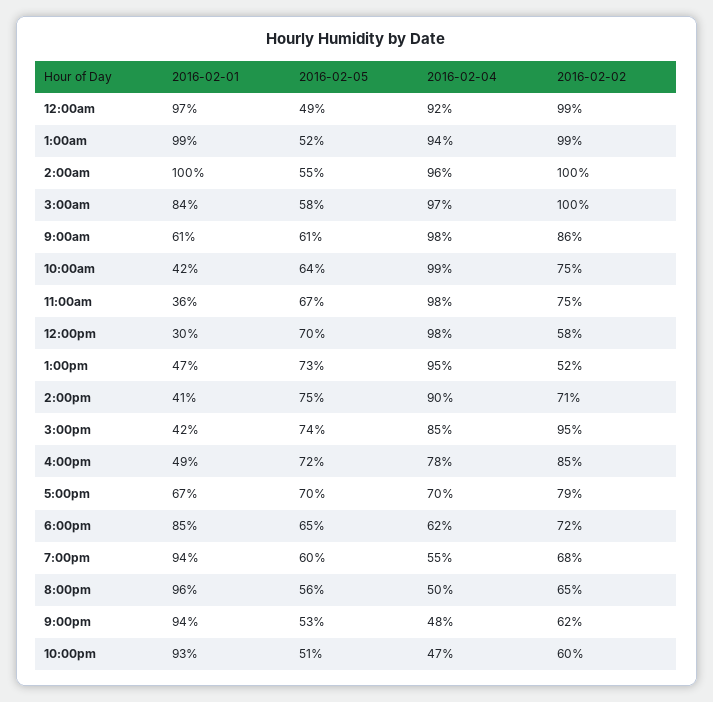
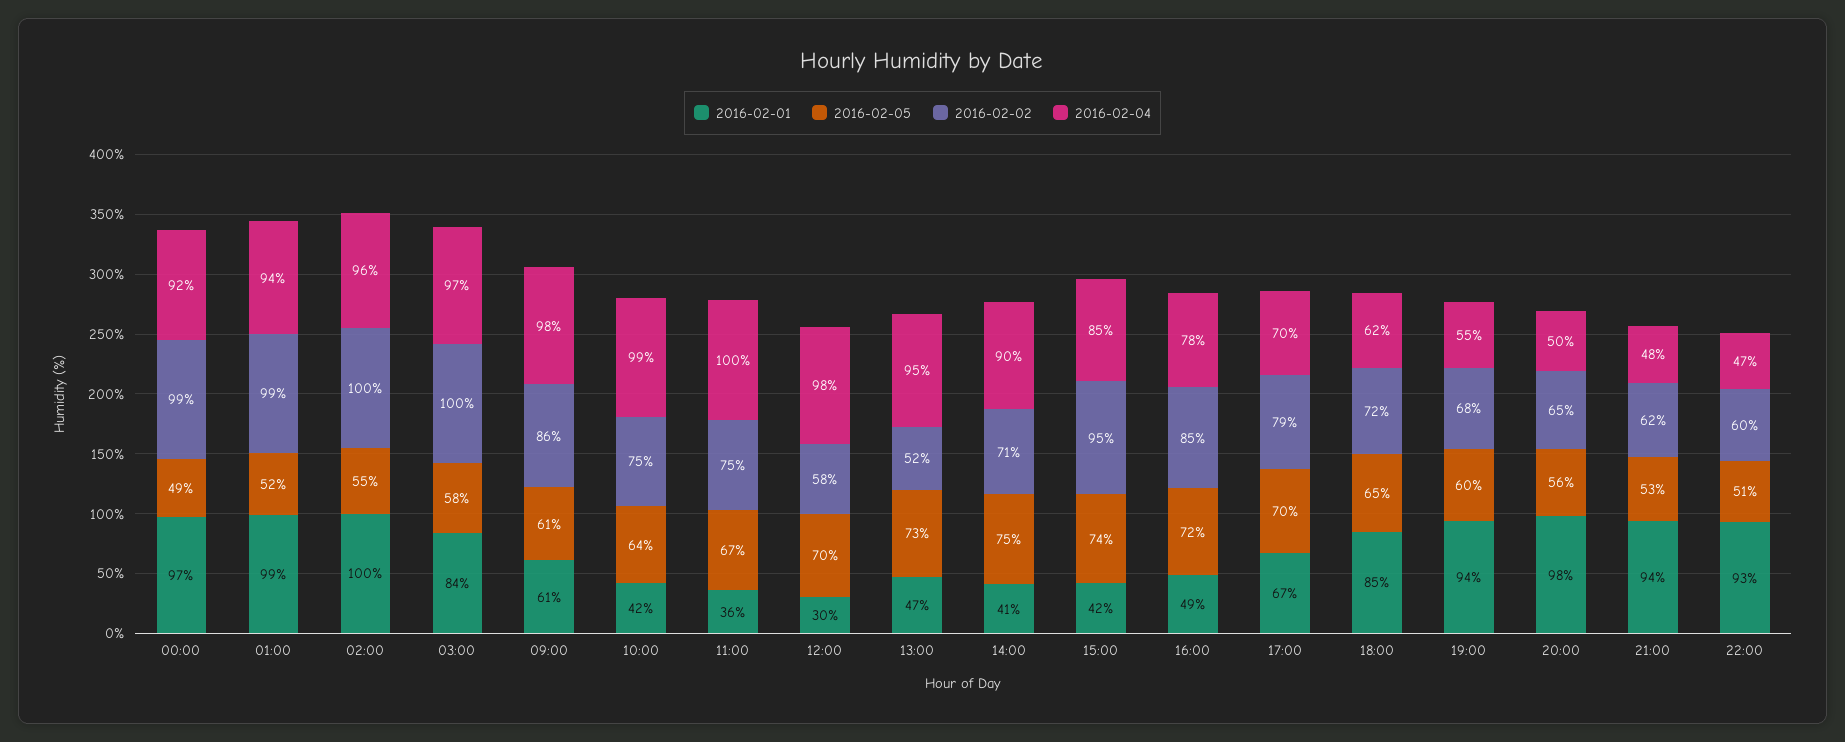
  {
    "2016-02-01": {
      "12:00am": 97,
      "1:00am": 99,
      "2:00am": 100,
      "3:00am": 84,
      "9:00am": 61,
      "10:00am": 42,
      "11:00am": 36,
      "12:00pm": 30,
      "1:00pm": 47,
      "2:00pm": 41,
      "3:00pm": 42,
      "4:00pm": 49,
      "5:00pm": 67,
      "6:00pm": 85,
      "7:00pm": 94,
-     "8:00pm": 96,
+     "8:00pm": 98,
      "9:00pm": 94,
      "10:00pm": 93
    },
    "2016-02-05": {
      "12:00am": 49,
      "1:00am": 52,
      "2:00am": 55,
      "3:00am": 58,
      "9:00am": 61,
      "10:00am": 64,
      "11:00am": 67,
      "12:00pm": 70,
      "1:00pm": 73,
      "2:00pm": 75,
      "3:00pm": 74,
      "4:00pm": 72,
      "5:00pm": 70,
      "6:00pm": 65,
      "7:00pm": 60,
      "8:00pm": 56,
      "9:00pm": 53,
      "10:00pm": 51
    },
    "2016-02-04": {
      "12:00am": 92,
      "1:00am": 94,
      "2:00am": 96,
      "3:00am": 97,
      "9:00am": 98,
      "10:00am": 99,
-     "11:00am": 98,
+     "11:00am": 100,
      "12:00pm": 98,
      "1:00pm": 95,
      "2:00pm": 90,
      "3:00pm": 85,
      "4:00pm": 78,
      "5:00pm": 70,
      "6:00pm": 62,
      "7:00pm": 55,
      "8:00pm": 50,
      "9:00pm": 48,
      "10:00pm": 47
    },
    "2016-02-02": {
      "12:00am": 99,
      "1:00am": 99,
      "2:00am": 100,
      "3:00am": 100,
      "9:00am": 86,
      "10:00am": 75,
      "11:00am": 75,
      "12:00pm": 58,
      "1:00pm": 52,
      "2:00pm": 71,
      "3:00pm": 95,
      "4:00pm": 85,
      "5:00pm": 79,
      "6:00pm": 72,
      "7:00pm": 68,
      "8:00pm": 65,
      "9:00pm": 62,
      "10:00pm": 60
    }
  }

